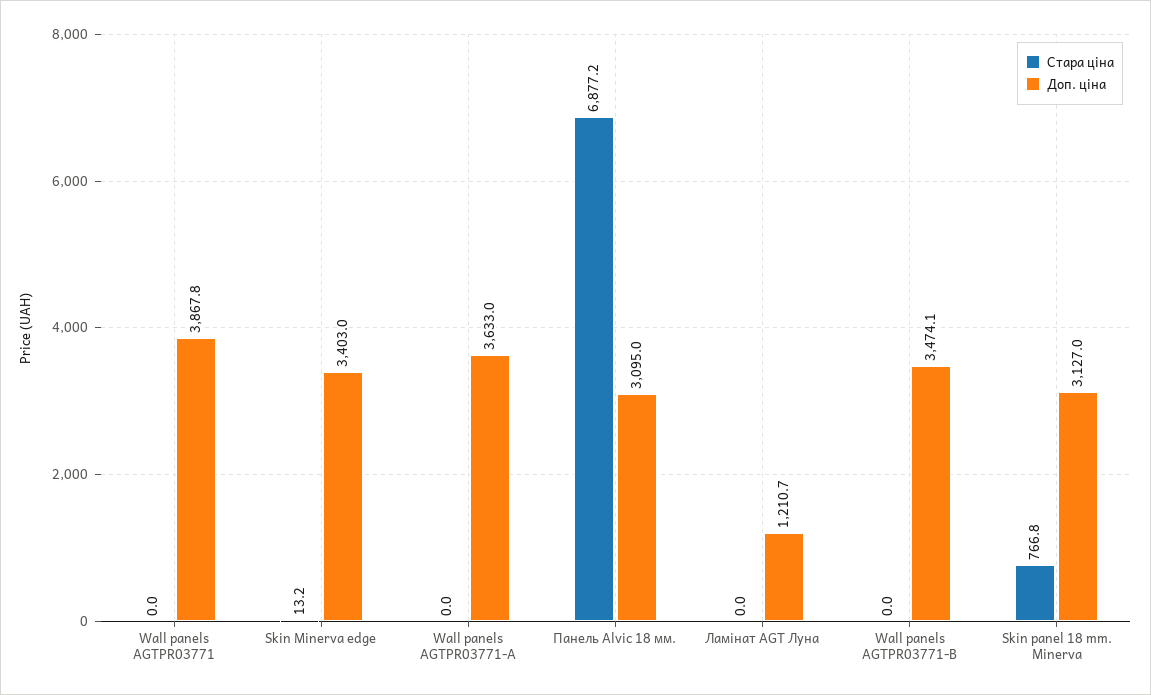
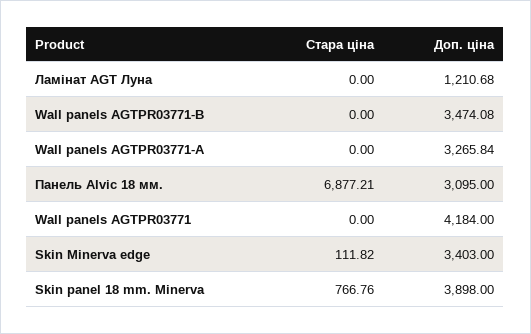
  {
    "Стара ціна": {
      "Wall panels AGTPR03771": 0,
-     "Skin Minerva edge": 13.2,
+     "Skin Minerva edge": 111.82,
      "Wall panels AGTPR03771-А": 0,
      "Панель Alvic 18 мм.": 6877.21,
      "Ламінат AGT Луна": 0,
      "Wall panels AGTPR03771-B": 0,
      "Skin panel 18 mm. Minerva": 766.76
    },
    "Доп. ціна": {
-     "Wall panels AGTPR03771": 3867.8,
+     "Wall panels AGTPR03771": 4184,
      "Skin Minerva edge": 3403,
-     "Wall panels AGTPR03771-А": 3633,
+     "Wall panels AGTPR03771-А": 3265.84,
      "Панель Alvic 18 мм.": 3095,
      "Ламінат AGT Луна": 1210.68,
      "Wall panels AGTPR03771-B": 3474.08,
-     "Skin panel 18 mm. Minerva": 3127
+     "Skin panel 18 mm. Minerva": 3898
    }
  }

